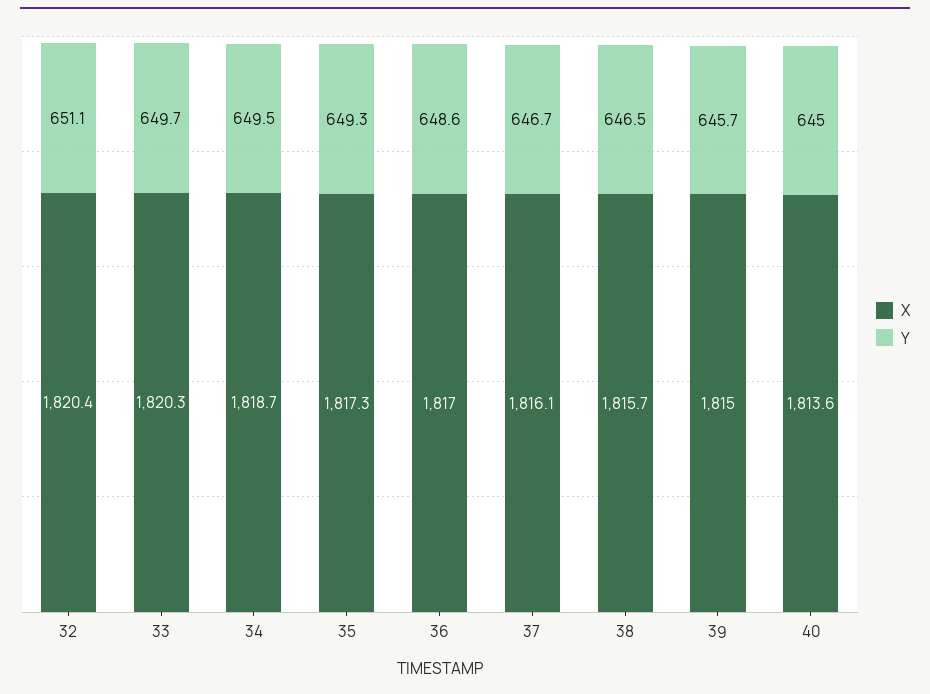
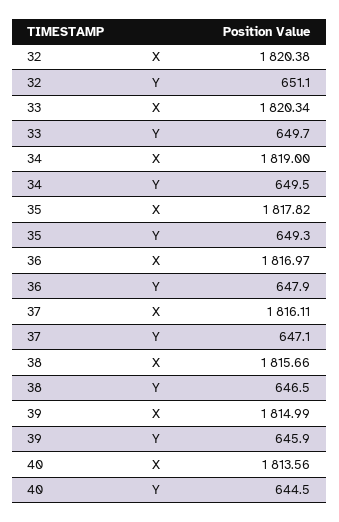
  {
    "X": {
      "32": 1820.38,
      "33": 1820.34,
-     "34": 1818.7,
+     "34": 1819,
-     "35": 1817.3,
+     "35": 1817.82,
      "36": 1816.97,
      "37": 1816.11,
      "38": 1815.66,
      "39": 1814.99,
      "40": 1813.56
    },
    "Y": {
      "32": 651.1,
      "33": 649.7,
      "34": 649.5,
      "35": 649.3,
-     "36": 648.6,
+     "36": 647.9,
-     "37": 646.7,
+     "37": 647.1,
      "38": 646.5,
-     "39": 645.7,
+     "39": 645.9,
-     "40": 645
+     "40": 644.5
    }
  }

